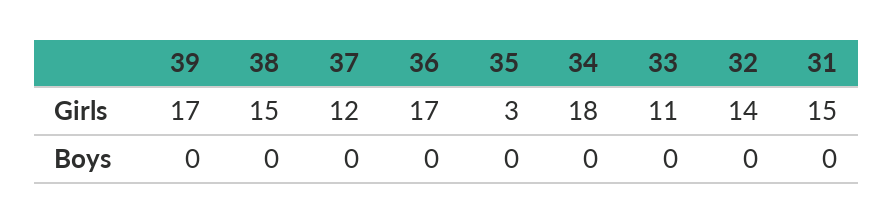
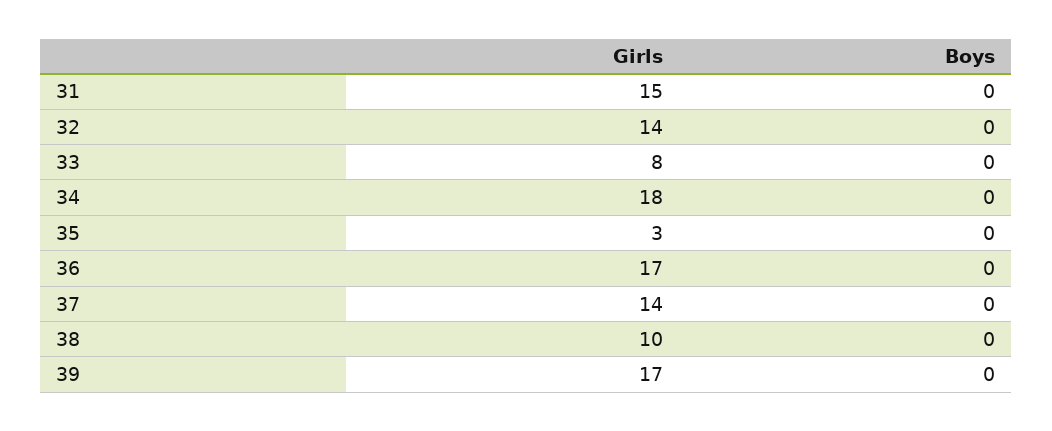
  {
    "39": {
      "Girls": 17,
      "Boys": 0
    },
    "38": {
-     "Girls": 15,
+     "Girls": 10,
      "Boys": 0
    },
    "37": {
-     "Girls": 12,
+     "Girls": 14,
      "Boys": 0
    },
    "36": {
      "Girls": 17,
      "Boys": 0
    },
    "35": {
      "Girls": 3,
      "Boys": 0
    },
    "34": {
      "Girls": 18,
      "Boys": 0
    },
    "33": {
-     "Girls": 11,
+     "Girls": 8,
      "Boys": 0
    },
    "32": {
      "Girls": 14,
      "Boys": 0
    },
    "31": {
      "Girls": 15,
      "Boys": 0
    }
  }

